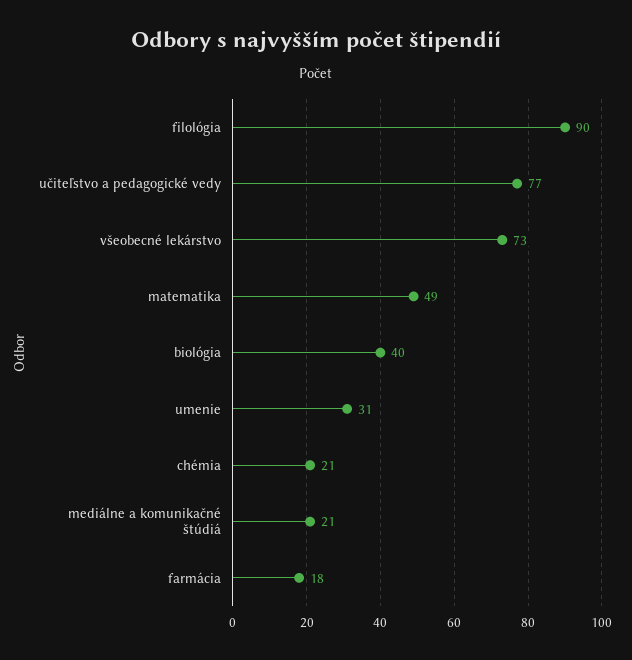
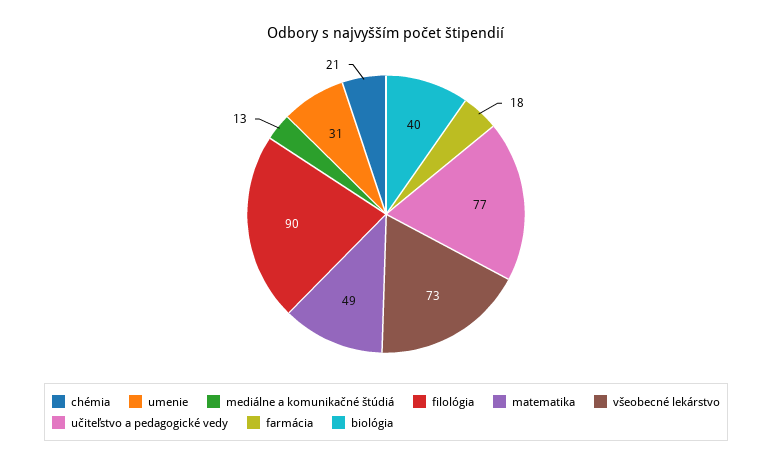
  {
    "filológia": 90,
    "učiteľstvo a pedagogické vedy": 77,
    "všeobecné lekárstvo": 73,
    "matematika": 49,
    "biológia": 40,
    "umenie": 31,
    "chémia": 21,
-   "mediálne a komunikačné štúdiá": 21,
+   "mediálne a komunikačné štúdiá": 13,
    "farmácia": 18
  }

